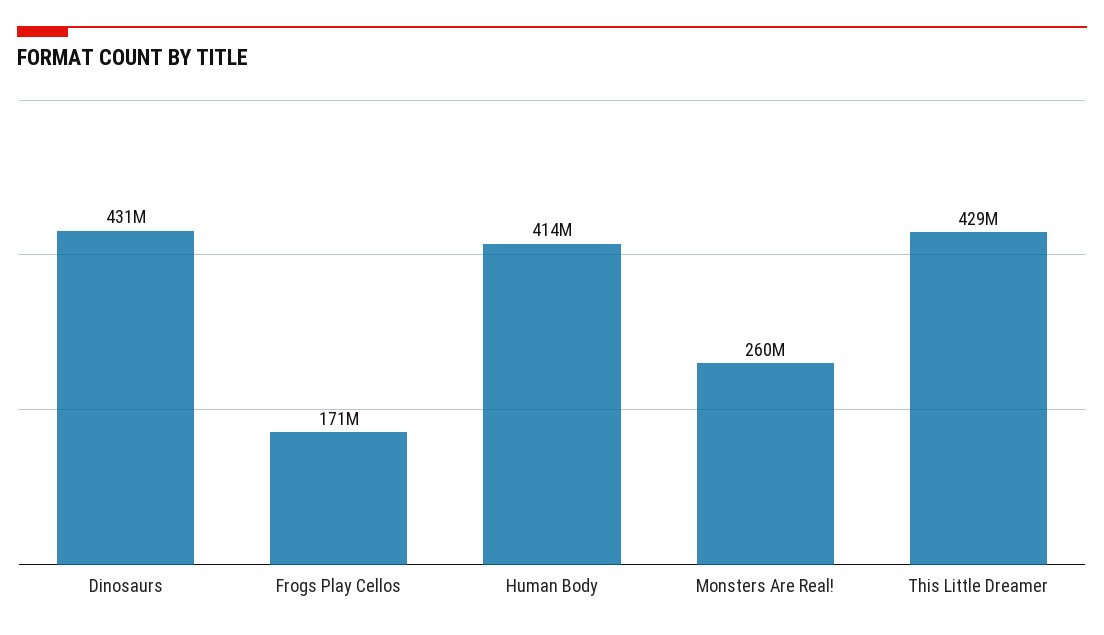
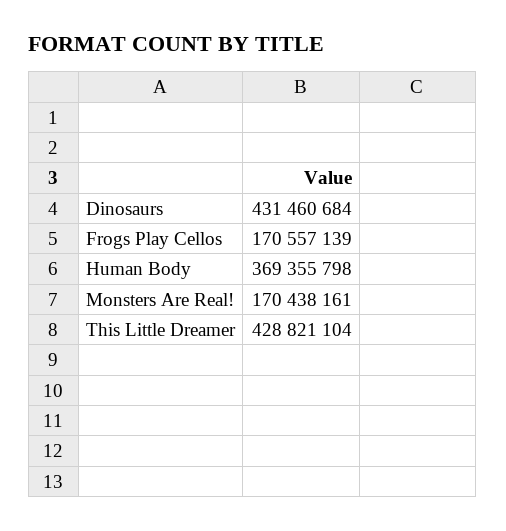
  {
    "Dinosaurs": 431460684,
    "Frogs Play Cellos": 170557139,
-   "Human Body": 414000000,
+   "Human Body": 369355798,
-   "Monsters Are Real!": 260000000,
+   "Monsters Are Real!": 170438161,
    "This Little Dreamer": 428821104
  }

